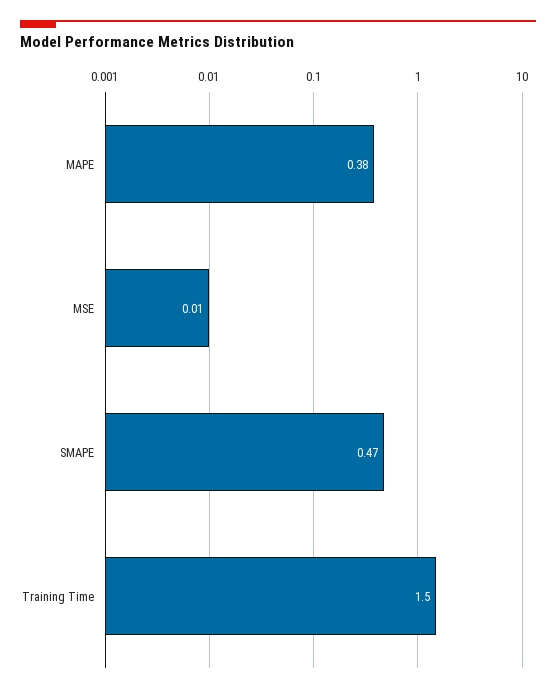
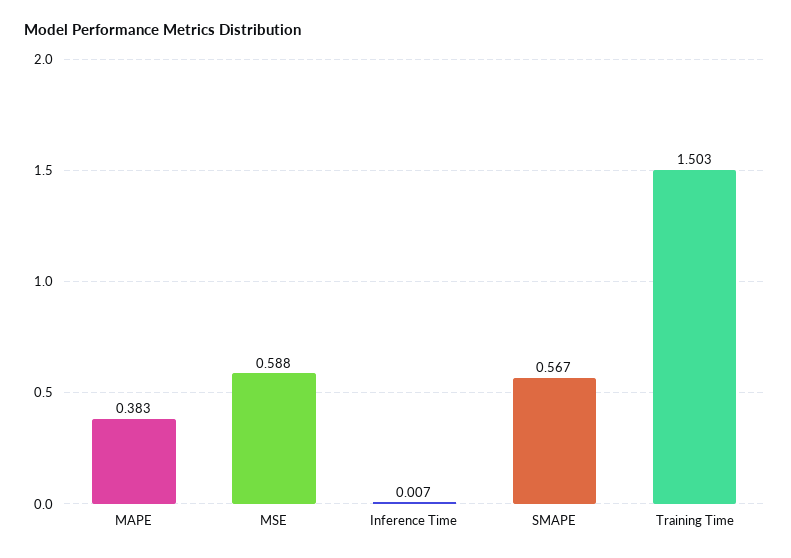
  {
    "MAPE": 0.383,
-   "MSE": 0.01,
+   "MSE": 0.588,
-   "SMAPE": 0.47,
+   "SMAPE": 0.567,
-   "Training Time": 1.503
+   "Training Time": 1.503,
+   "Inference Time": 0.007
  }

